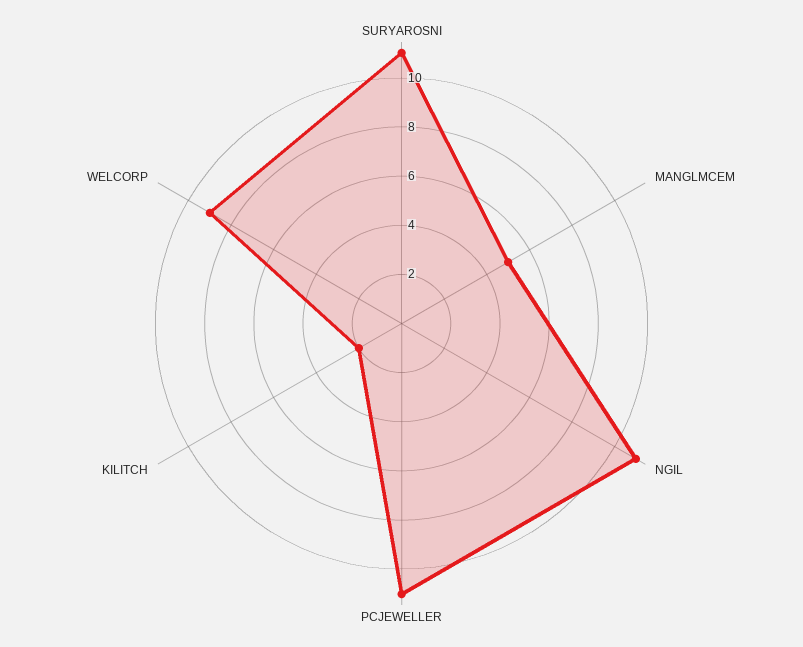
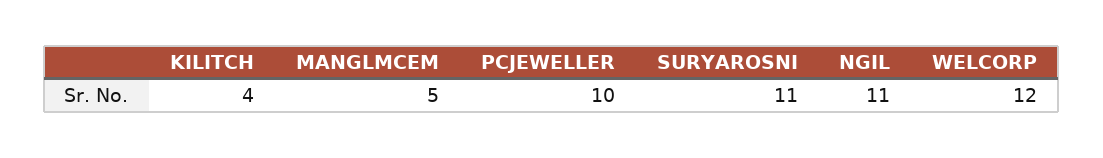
  {
    "SURYAROSNI": 11,
    "MANGLMCEM": 5,
    "NGIL": 11,
-   "PCJEWELLER": 11,
+   "PCJEWELLER": 10,
-   "KILITCH": 2,
+   "KILITCH": 4,
-   "WELCORP": 9
+   "WELCORP": 12
  }

